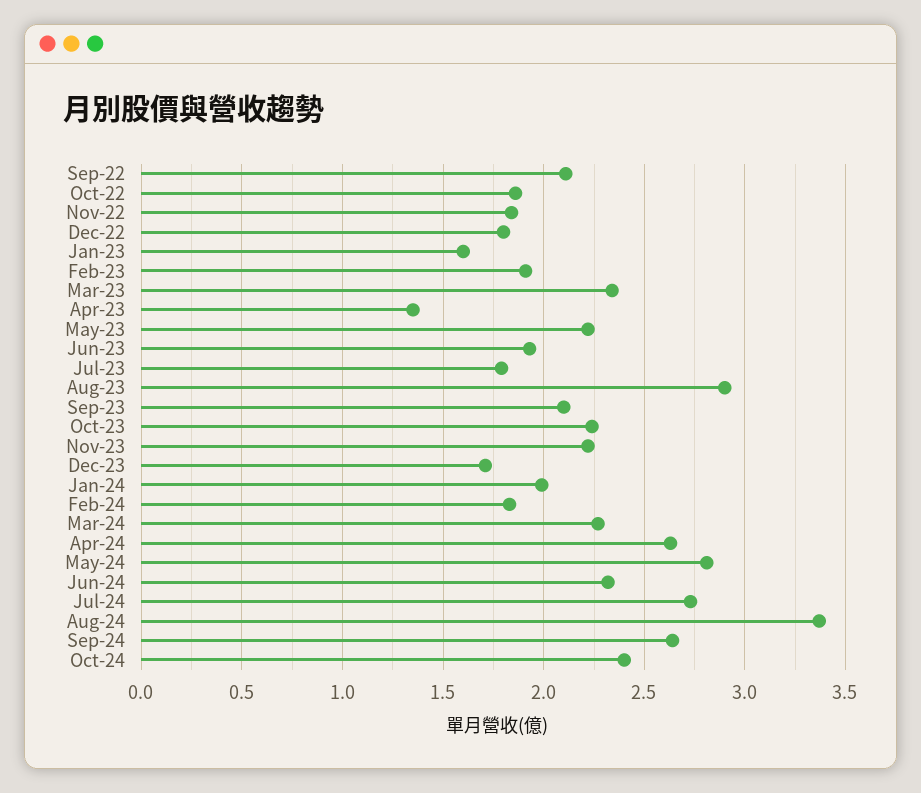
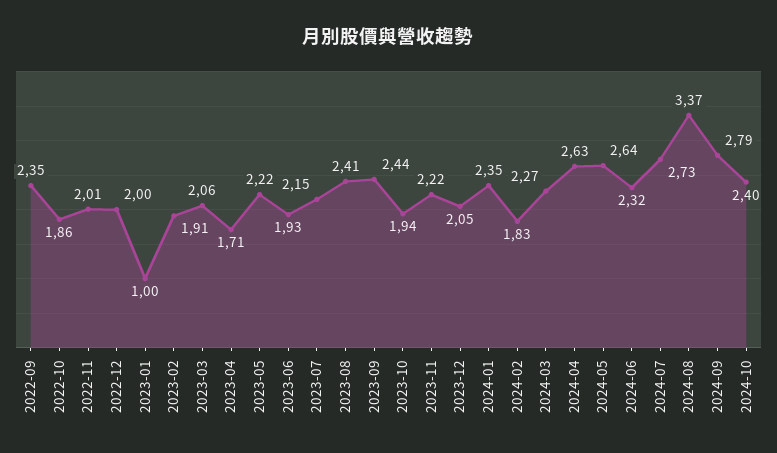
  {
-   "Sep-22": 2.1,
+   "Sep-22": 2.35,
    "Oct-22": 1.86,
-   "Nov-22": 1.85,
+   "Nov-22": 2.01,
-   "Dec-22": 1.8,
+   "Dec-22": 2,
-   "Jan-23": 1.6,
+   "Jan-23": 1,
    "Feb-23": 1.91,
-   "Mar-23": 2.35,
+   "Mar-23": 2.06,
-   "Apr-23": 1.35,
+   "Apr-23": 1.71,
    "May-23": 2.22,
    "Jun-23": 1.93,
-   "Jul-23": 1.8,
+   "Jul-23": 2.15,
-   "Aug-23": 2.9,
+   "Aug-23": 2.41,
-   "Sep-23": 2.1,
+   "Sep-23": 2.44,
-   "Oct-23": 2.25,
+   "Oct-23": 1.94,
    "Nov-23": 2.22,
-   "Dec-23": 1.7,
+   "Dec-23": 2.05,
-   "Jan-24": 2,
+   "Jan-24": 2.35,
    "Feb-24": 1.83,
    "Mar-24": 2.27,
    "Apr-24": 2.63,
-   "May-24": 2.8,
+   "May-24": 2.64,
    "Jun-24": 2.32,
    "Jul-24": 2.73,
    "Aug-24": 3.37,
-   "Sep-24": 2.65,
+   "Sep-24": 2.79,
    "Oct-24": 2.4
  }

